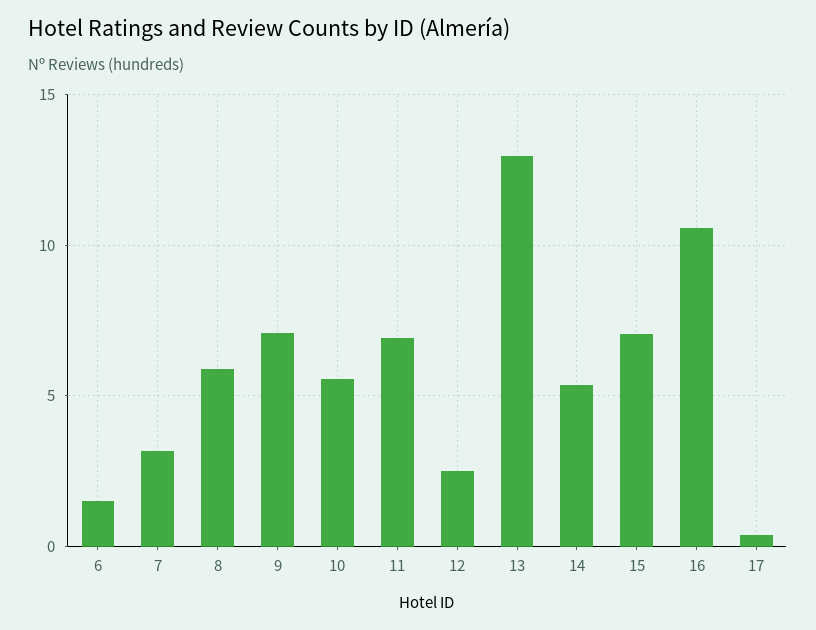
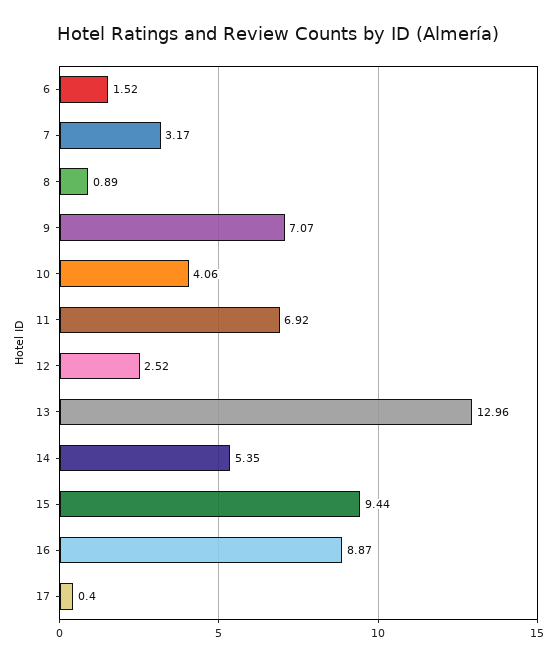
  {
    "6": 1.52,
    "7": 3.17,
-   "8": 6,
+   "8": 0.89,
    "9": 7.07,
-   "10": 5.5,
+   "10": 4.06,
    "11": 6.92,
    "12": 2.52,
    "13": 12.96,
    "14": 5.35,
-   "15": 7,
+   "15": 9.44,
-   "16": 10.5,
+   "16": 8.87,
    "17": 0.4
  }

